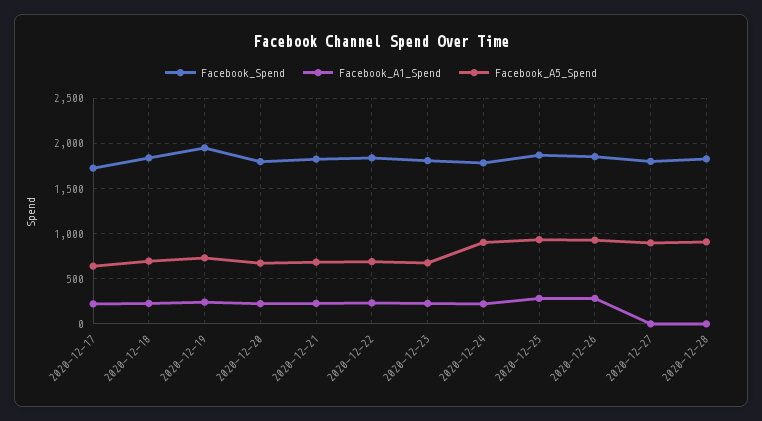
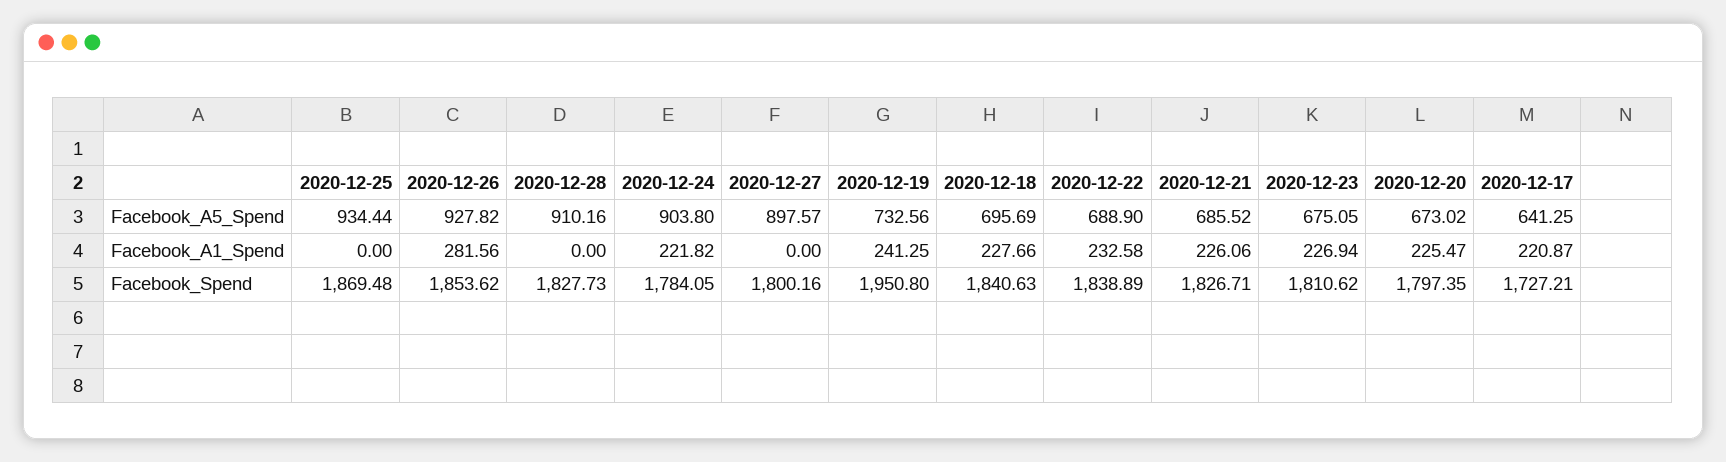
  {
    "Facebook_Spend": {
      "2020-12-17": 1727.21,
      "2020-12-18": 1840.63,
      "2020-12-19": 1950.8,
      "2020-12-20": 1797.35,
      "2020-12-21": 1826.71,
      "2020-12-22": 1838.89,
      "2020-12-23": 1810.62,
      "2020-12-24": 1784.05,
      "2020-12-25": 1869.48,
      "2020-12-26": 1853.62,
      "2020-12-27": 1800.16,
      "2020-12-28": 1827.73
    },
    "Facebook_A1_Spend": {
      "2020-12-17": 220.87,
      "2020-12-18": 227.66,
      "2020-12-19": 241.25,
      "2020-12-20": 225.47,
      "2020-12-21": 226.06,
      "2020-12-22": 232.58,
      "2020-12-23": 226.94,
      "2020-12-24": 221.82,
-     "2020-12-25": 300,
+     "2020-12-25": 0,
      "2020-12-26": 281.56,
      "2020-12-27": 0,
      "2020-12-28": 0
    },
    "Facebook_A5_Spend": {
      "2020-12-17": 641.25,
      "2020-12-18": 695.69,
      "2020-12-19": 732.56,
      "2020-12-20": 673.02,
      "2020-12-21": 685.52,
      "2020-12-22": 688.9,
      "2020-12-23": 675.05,
      "2020-12-24": 903.8,
      "2020-12-25": 934.44,
      "2020-12-26": 927.82,
      "2020-12-27": 897.57,
      "2020-12-28": 910.16
    }
  }

